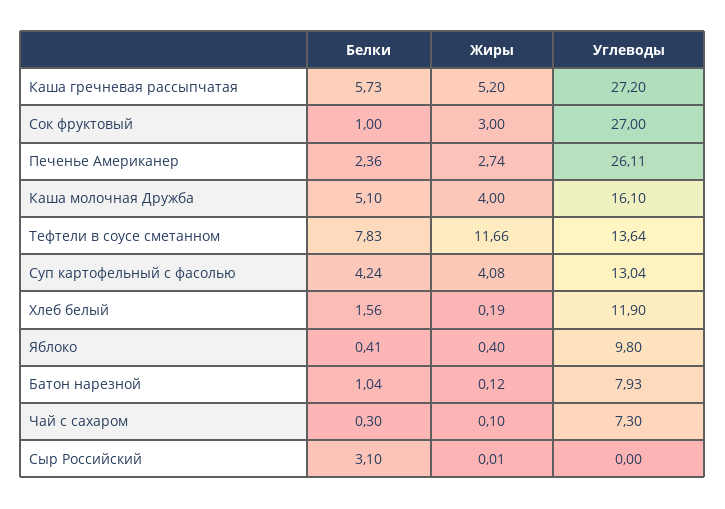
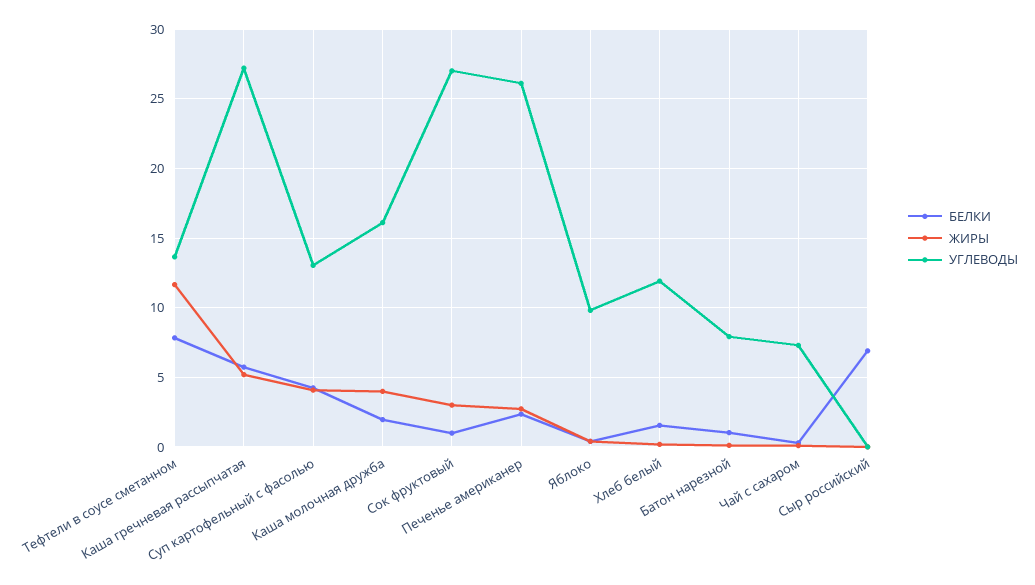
  {
    "Белки": {
      "Каша гречневая рассыпчатая": 5.73,
      "Сок фруктовый": 1,
      "Печенье Американер": 2.36,
-     "Каша молочная Дружба": 5.1,
+     "Каша молочная Дружба": 2,
      "Тефтели в соусе сметанном": 7.83,
      "Суп картофельный с фасолью": 4.24,
      "Хлеб белый": 1.56,
      "Яблоко": 0.41,
      "Батон нарезной": 1.04,
      "Чай с сахаром": 0.3,
-     "Сыр Российский": 3.1
+     "Сыр Российский": 7
    },
    "Жиры": {
      "Каша гречневая рассыпчатая": 5.2,
      "Сок фруктовый": 3,
      "Печенье Американер": 2.74,
      "Каша молочная Дружба": 4,
      "Тефтели в соусе сметанном": 11.66,
      "Суп картофельный с фасолью": 4.08,
      "Хлеб белый": 0.19,
      "Яблоко": 0.4,
      "Батон нарезной": 0.12,
      "Чай с сахаром": 0.1,
      "Сыр Российский": 0.01
    },
    "Углеводы": {
      "Каша гречневая рассыпчатая": 27.2,
      "Сок фруктовый": 27,
      "Печенье Американер": 26.11,
      "Каша молочная Дружба": 16.1,
      "Тефтели в соусе сметанном": 13.64,
      "Суп картофельный с фасолью": 13.04,
      "Хлеб белый": 11.9,
      "Яблоко": 9.8,
      "Батон нарезной": 7.93,
      "Чай с сахаром": 7.3,
      "Сыр Российский": 0
    }
  }

